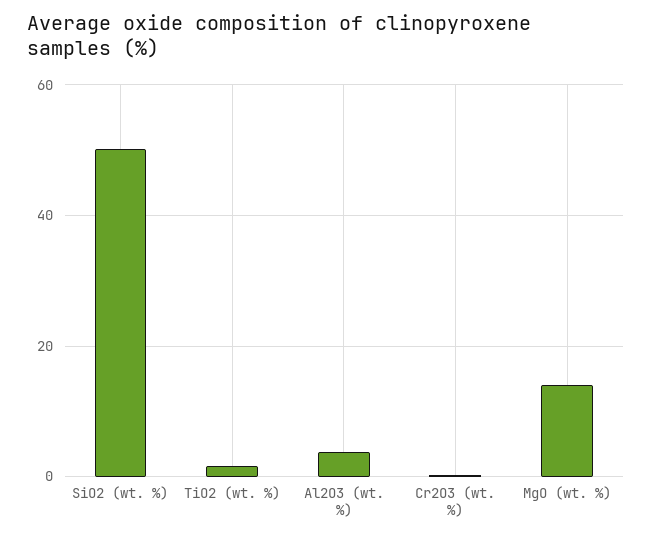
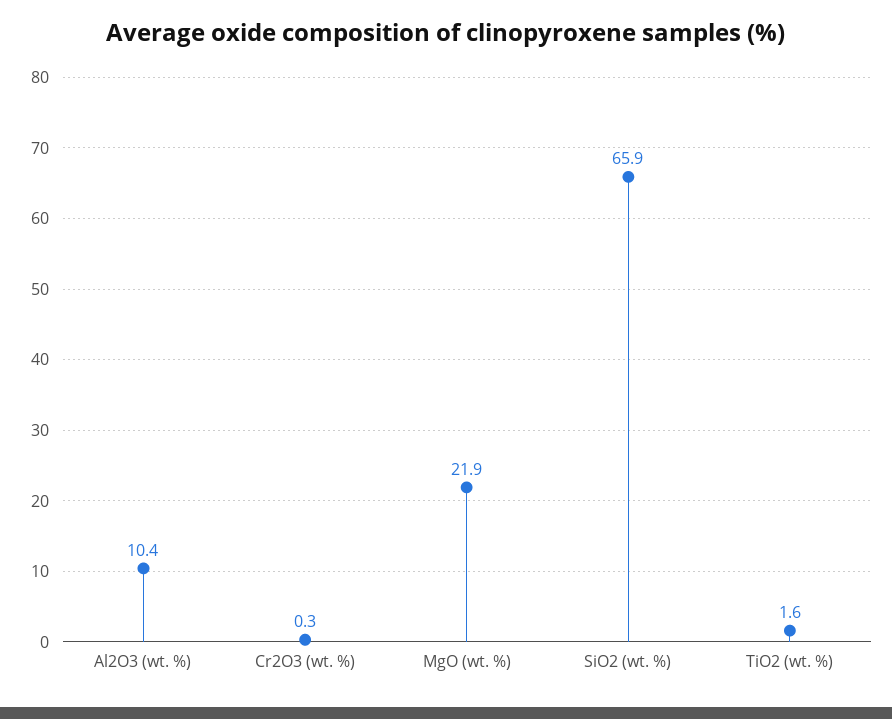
  {
-   "SiO2 (wt. %)": 50,
+   "SiO2 (wt. %)": 65.9,
    "TiO2 (wt. %)": 1.6,
-   "Al2O3 (wt. %)": 4,
+   "Al2O3 (wt. %)": 10.4,
    "Cr2O3 (wt. %)": 0.3,
-   "MgO (wt. %)": 14
+   "MgO (wt. %)": 21.9
  }

